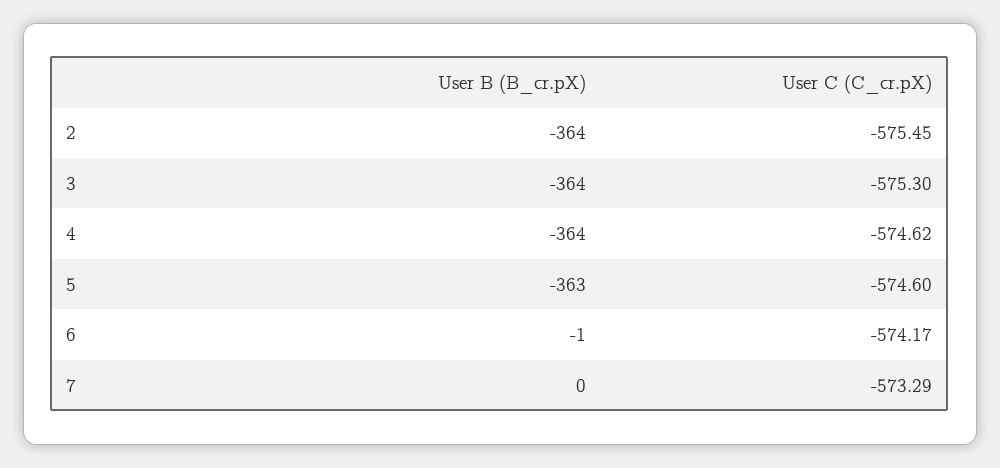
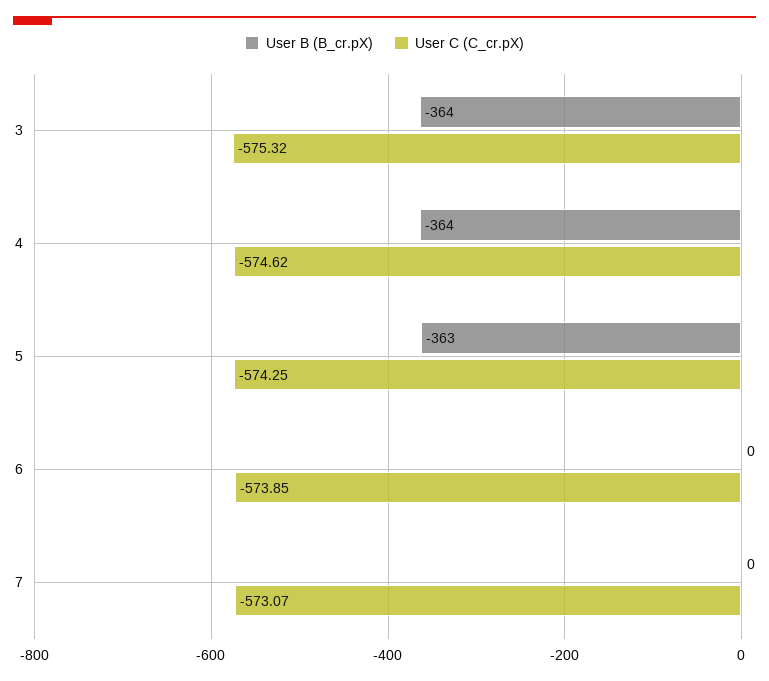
  {
    "User B (B_cr.pX)": {
-     "2": -364,
      "3": -364,
      "4": -364,
      "5": -363,
-     "6": -1,
+     "6": 0,
      "7": 0
    },
    "User C (C_cr.pX)": {
-     "2": -575.45,
-     "3": -575.3,
+     "3": -575.32,
      "4": -574.62,
-     "5": -574.6,
+     "5": -574.25,
-     "6": -574.17,
+     "6": -573.85,
-     "7": -573.29
+     "7": -573.07
    }
  }

